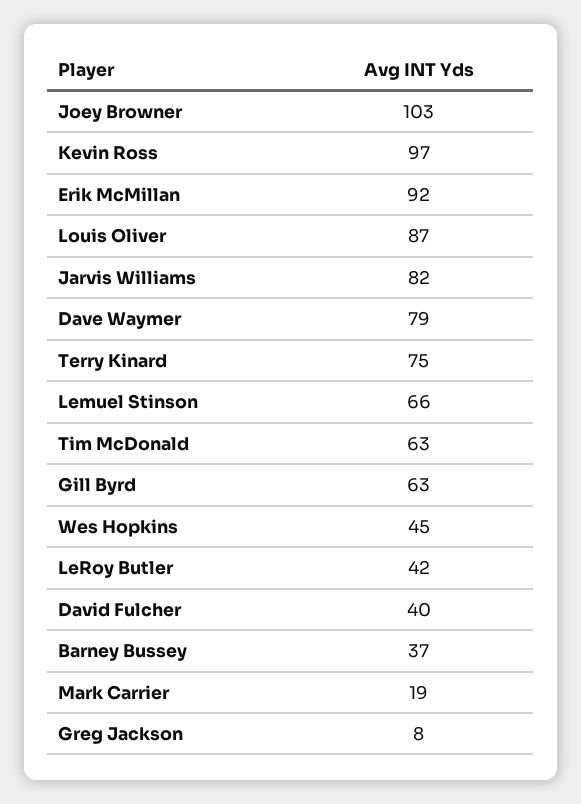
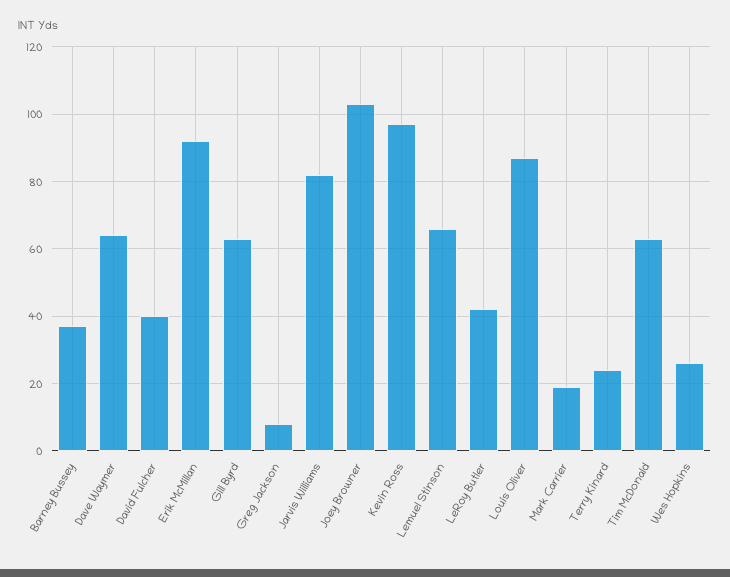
  {
    "Joey Browner": 103,
    "Kevin Ross": 97,
    "Erik McMillan": 92,
    "Louis Oliver": 87,
    "Jarvis Williams": 82,
-   "Dave Waymer": 79,
+   "Dave Waymer": 65,
-   "Terry Kinard": 75,
+   "Terry Kinard": 25,
    "Lemuel Stinson": 66,
    "Tim McDonald": 63,
    "Gill Byrd": 63,
-   "Wes Hopkins": 45,
+   "Wes Hopkins": 25,
    "LeRoy Butler": 42,
    "David Fulcher": 40,
    "Barney Bussey": 37,
    "Mark Carrier": 19,
    "Greg Jackson": 8
  }

